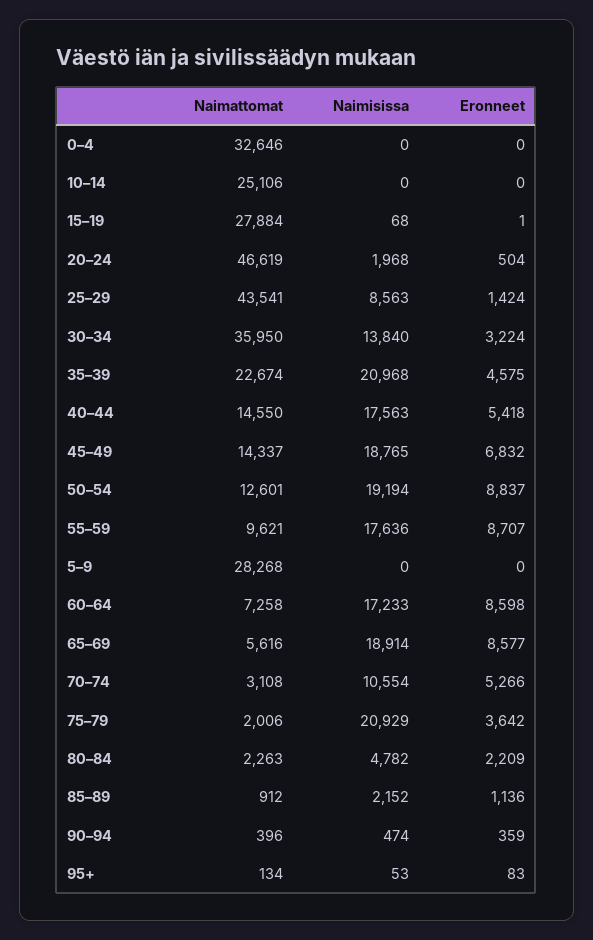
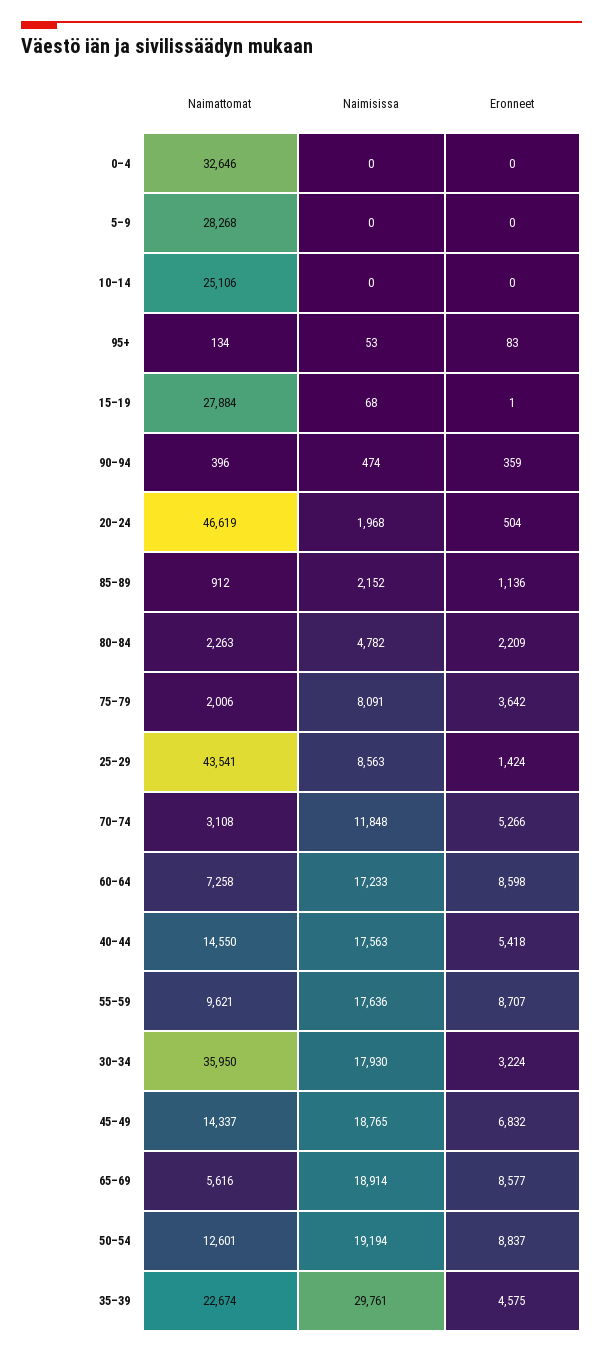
  {
    "Naimattomat": {
      "0–4": 32646,
      "10–14": 25106,
      "15–19": 27884,
      "20–24": 46619,
      "25–29": 43541,
      "30–34": 35950,
      "35–39": 22674,
      "40–44": 14550,
      "45–49": 14337,
      "50–54": 12601,
      "55–59": 9621,
      "5–9": 28268,
      "60–64": 7258,
      "65–69": 5616,
      "70–74": 3108,
      "75–79": 2006,
      "80–84": 2263,
      "85–89": 912,
      "90–94": 396,
      "95+": 134
    },
    "Naimisissa": {
      "0–4": 0,
      "10–14": 0,
      "15–19": 68,
      "20–24": 1968,
      "25–29": 8563,
-     "30–34": 13840,
+     "30–34": 17930,
-     "35–39": 20968,
+     "35–39": 29761,
      "40–44": 17563,
      "45–49": 18765,
      "50–54": 19194,
      "55–59": 17636,
      "5–9": 0,
      "60–64": 17233,
      "65–69": 18914,
-     "70–74": 10554,
+     "70–74": 11848,
-     "75–79": 20929,
+     "75–79": 8091,
      "80–84": 4782,
      "85–89": 2152,
      "90–94": 474,
      "95+": 53
    },
    "Eronneet": {
      "0–4": 0,
      "10–14": 0,
      "15–19": 1,
      "20–24": 504,
      "25–29": 1424,
      "30–34": 3224,
      "35–39": 4575,
      "40–44": 5418,
      "45–49": 6832,
      "50–54": 8837,
      "55–59": 8707,
      "5–9": 0,
      "60–64": 8598,
      "65–69": 8577,
      "70–74": 5266,
      "75–79": 3642,
      "80–84": 2209,
      "85–89": 1136,
      "90–94": 359,
      "95+": 83
    }
  }

